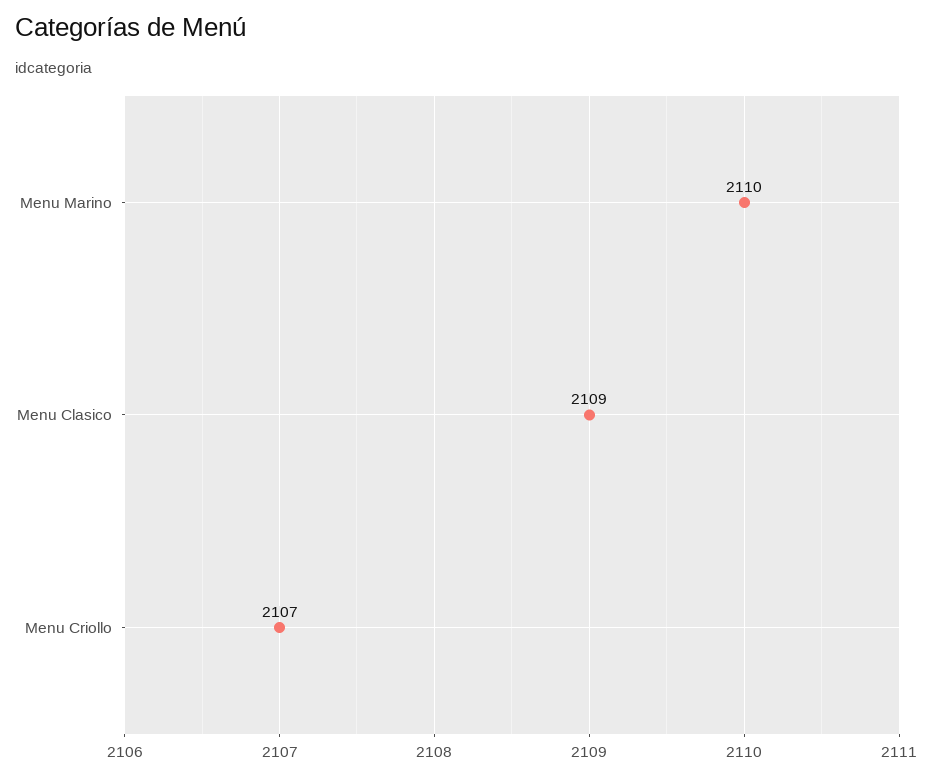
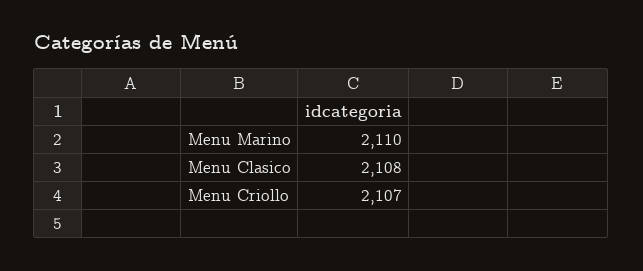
  {
    "Menu Marino": 2110,
-   "Menu Clasico": 2109,
+   "Menu Clasico": 2108,
    "Menu Criollo": 2107
  }

